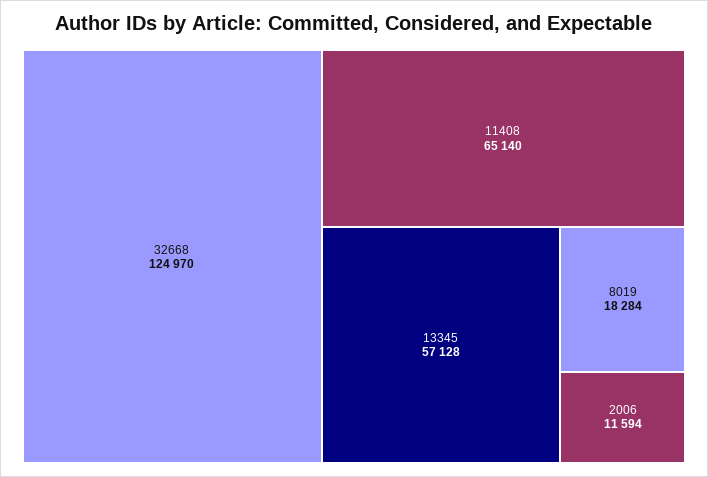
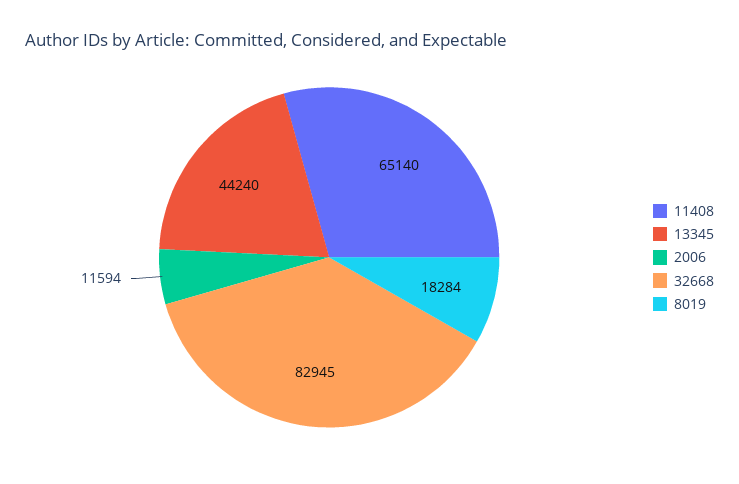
  {
-   "32668": 124970,
+   "32668": 82945,
    "11408": 65140,
-   "13345": 57128,
+   "13345": 44240,
    "8019": 18284,
    "2006": 11594
  }

